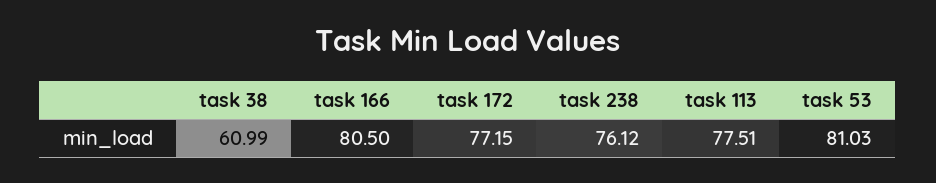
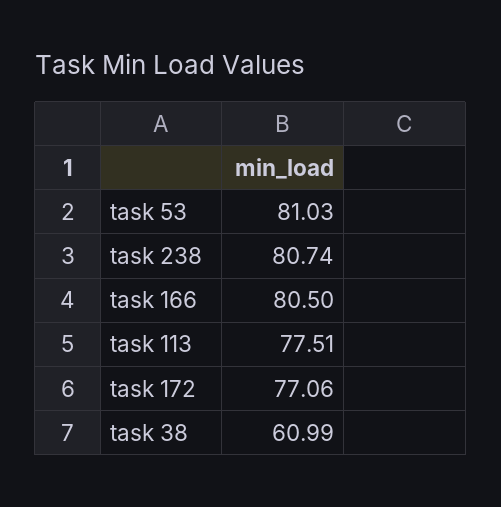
  {
    "task 38": 60.99,
    "task 166": 80.5,
-   "task 172": 77.15,
+   "task 172": 77.06,
-   "task 238": 76.12,
+   "task 238": 80.74,
    "task 113": 77.51,
    "task 53": 81.03
  }

